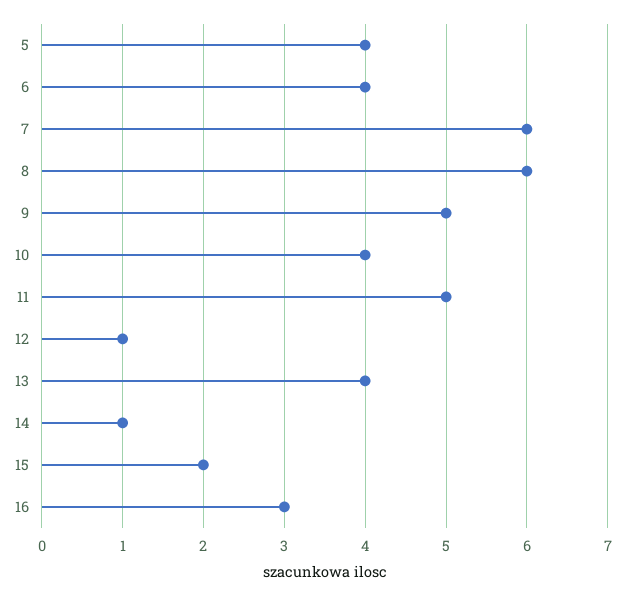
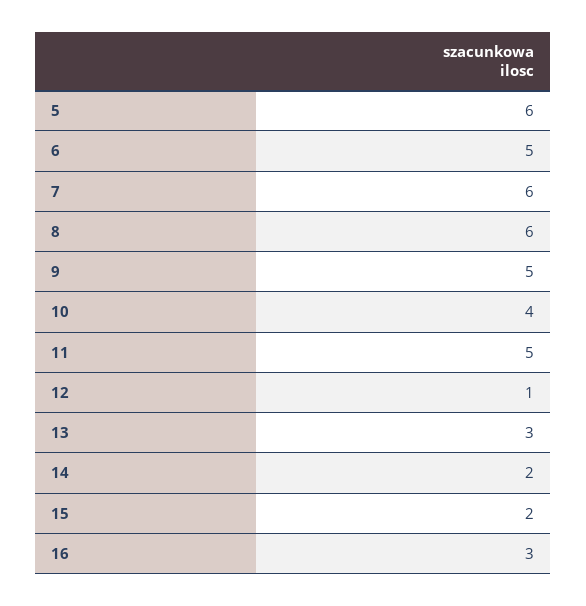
  {
-   "5": 4,
+   "5": 6,
-   "6": 4,
+   "6": 5,
    "7": 6,
    "8": 6,
    "9": 5,
    "10": 4,
    "11": 5,
    "12": 1,
-   "13": 4,
+   "13": 3,
-   "14": 1,
+   "14": 2,
    "15": 2,
    "16": 3
  }

